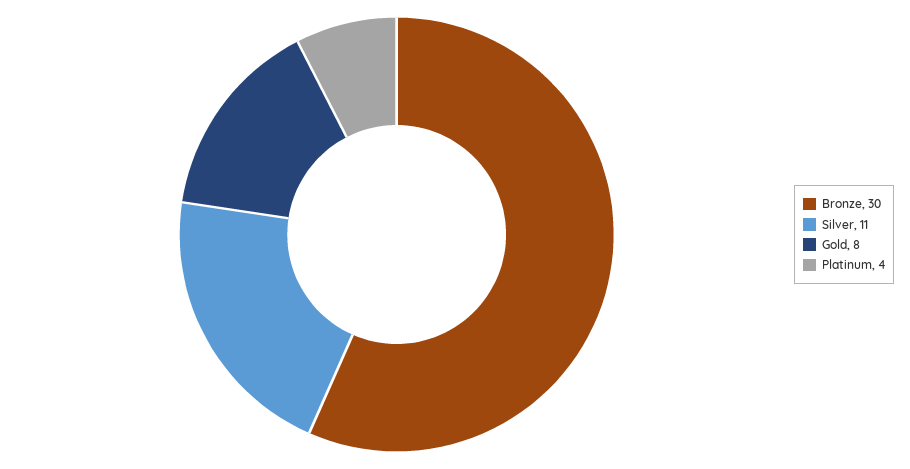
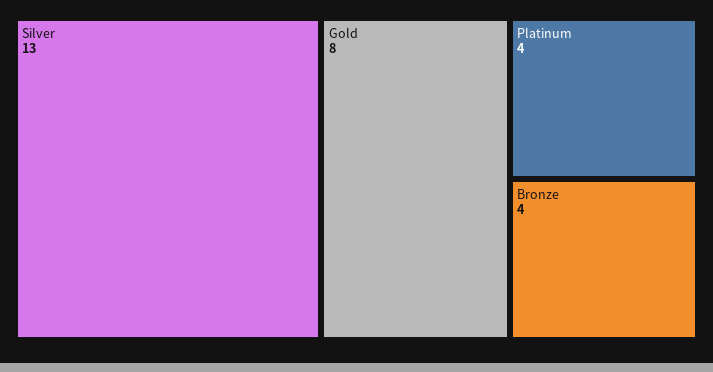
  {
-   "Bronze": 30,
+   "Bronze": 4,
-   "Silver": 11,
+   "Silver": 13,
    "Gold": 8,
    "Platinum": 4
  }

